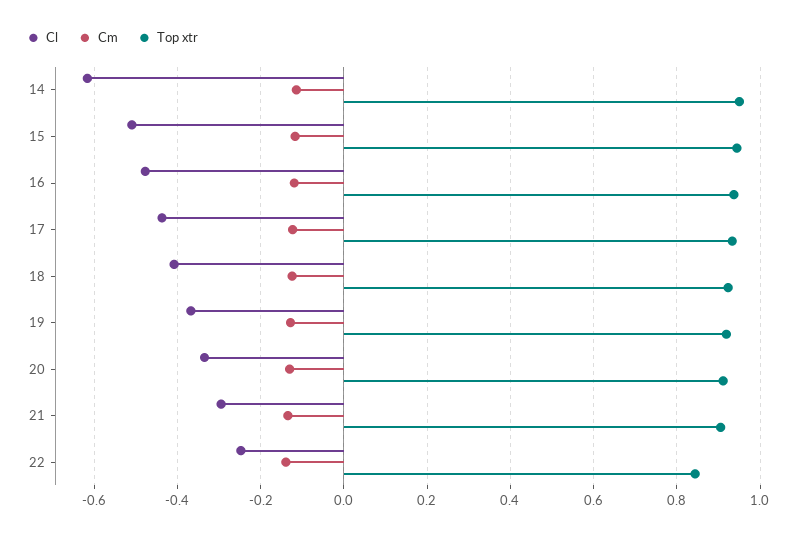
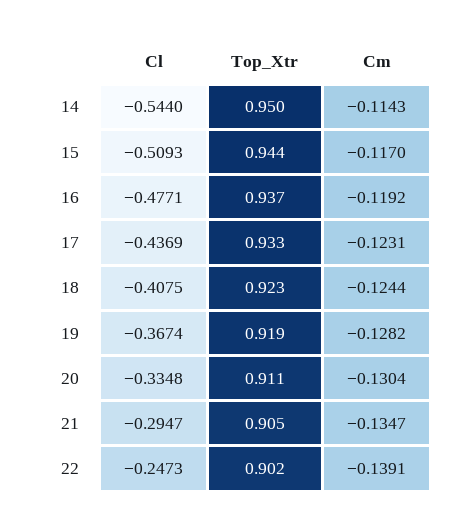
  {
    "Cl": {
-     "14": -0.62,
+     "14": -0.544,
      "15": -0.5093,
      "16": -0.4771,
      "17": -0.4369,
      "18": -0.4075,
      "19": -0.3674,
      "20": -0.3348,
      "21": -0.2947,
      "22": -0.2473
    },
    "Cm": {
      "14": -0.1143,
      "15": -0.117,
      "16": -0.1192,
      "17": -0.1231,
      "18": -0.1244,
      "19": -0.1282,
      "20": -0.1304,
      "21": -0.1347,
      "22": -0.1391
    },
    "Top xtr": {
      "14": 0.95,
      "15": 0.944,
      "16": 0.937,
      "17": 0.933,
      "18": 0.923,
      "19": 0.919,
      "20": 0.911,
      "21": 0.905,
-     "22": 0.84
+     "22": 0.902
    }
  }

